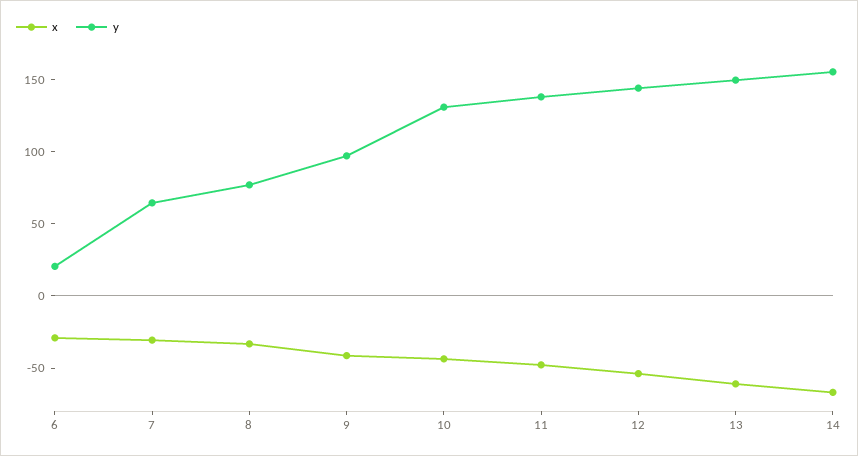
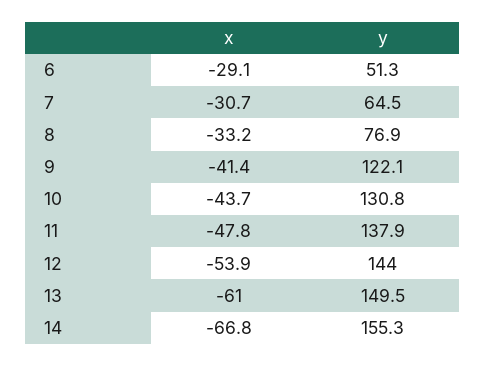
  {
    "x": {
      "6": -29.1,
      "7": -30.7,
      "8": -33.2,
      "9": -41.4,
      "10": -43.7,
      "11": -47.8,
      "12": -53.9,
      "13": -61,
      "14": -66.8
    },
    "y": {
-     "6": 20,
+     "6": 51.3,
      "7": 64.5,
      "8": 76.9,
-     "9": 100,
+     "9": 122.1,
      "10": 130.8,
      "11": 137.9,
      "12": 144,
      "13": 149.5,
      "14": 155.3
    }
  }

